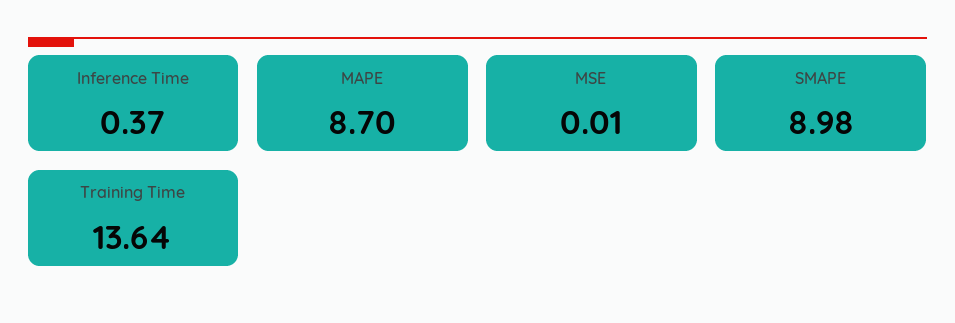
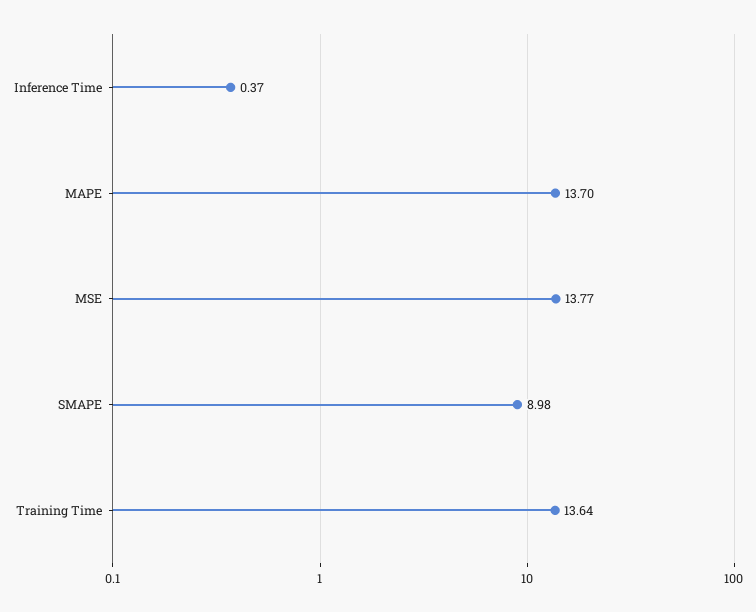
  {
    "Inference Time": 0.37,
-   "MAPE": 8.7,
+   "MAPE": 13.7,
-   "MSE": 0.01,
+   "MSE": 13.77,
    "SMAPE": 8.98,
    "Training Time": 13.64
  }

